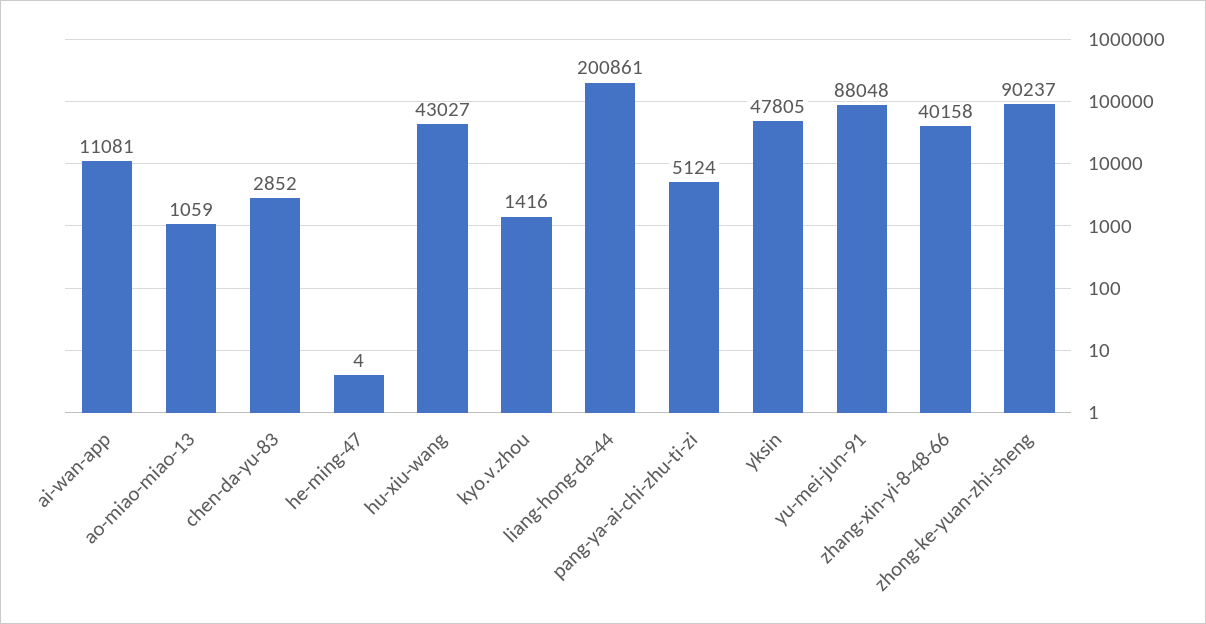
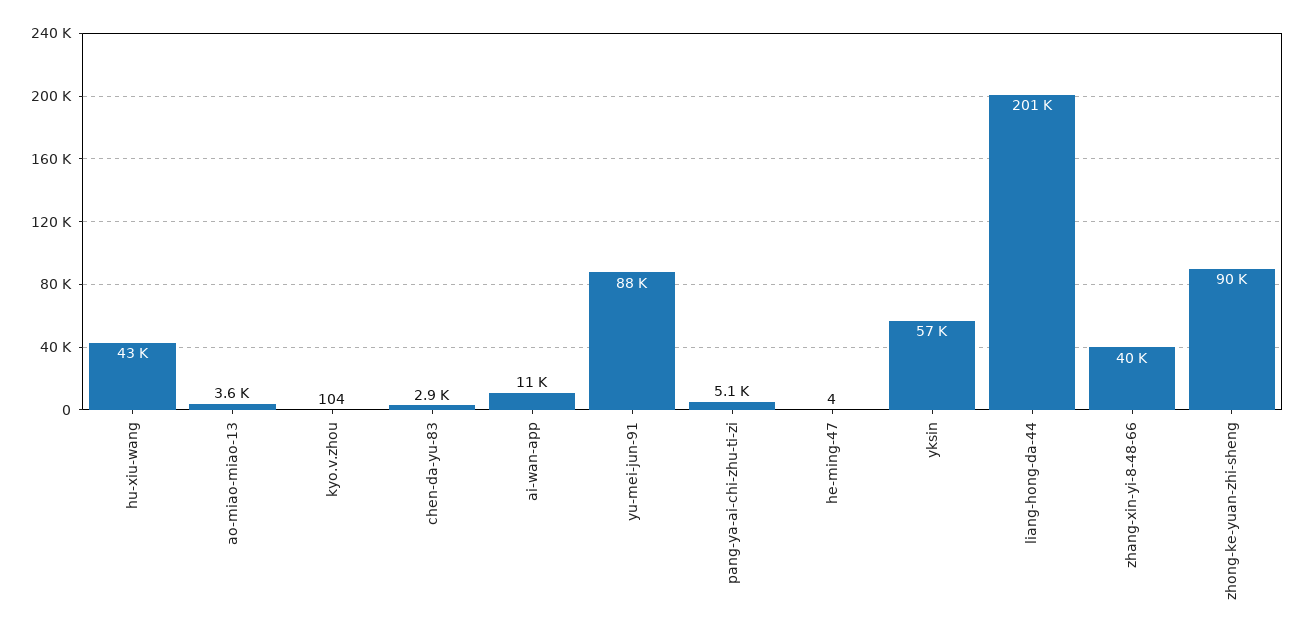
  {
    "ai-wan-app": 11081,
-   "ao-miao-miao-13": 1059,
+   "ao-miao-miao-13": 3600,
    "chen-da-yu-83": 2852,
    "he-ming-47": 4,
    "hu-xiu-wang": 43027,
-   "kyo.v.zhou": 1416,
+   "kyo.v.zhou": 104,
    "liang-hong-da-44": 200861,
    "pang-ya-ai-chi-zhu-ti-zi": 5124,
-   "yksin": 47805,
+   "yksin": 57000,
    "yu-mei-jun-91": 88048,
    "zhang-xin-yi-8-48-66": 40158,
    "zhong-ke-yuan-zhi-sheng": 90237
  }

